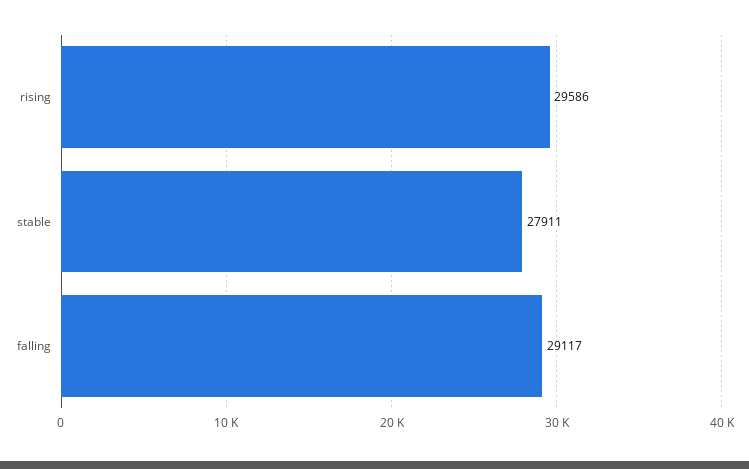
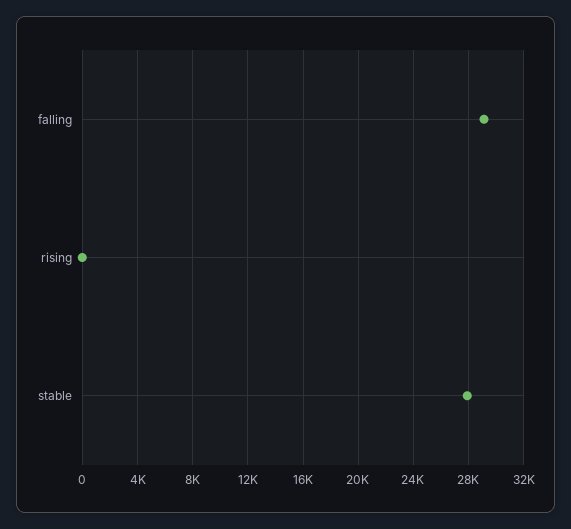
  {
-   "rising": 29586,
+   "rising": 0,
    "stable": 27911,
    "falling": 29117
  }

